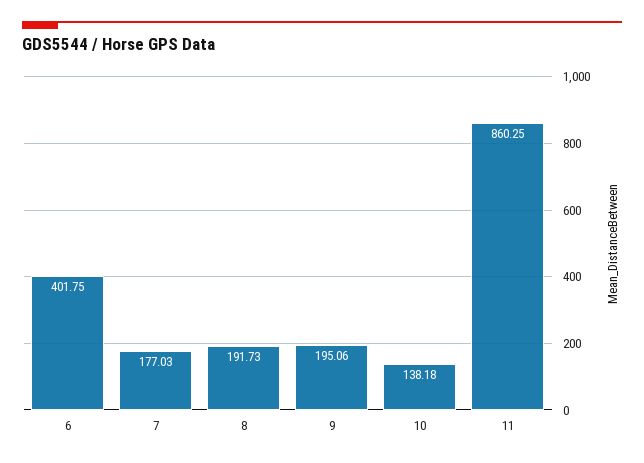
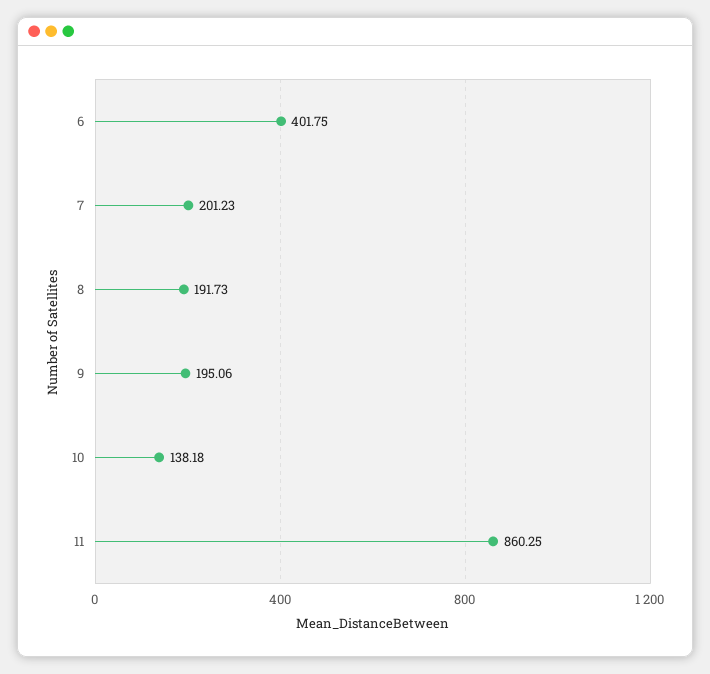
  {
    "6": 401.75,
-   "7": 177.03,
+   "7": 201.23,
    "8": 191.73,
    "9": 195.06,
    "10": 138.18,
    "11": 860.25
  }

